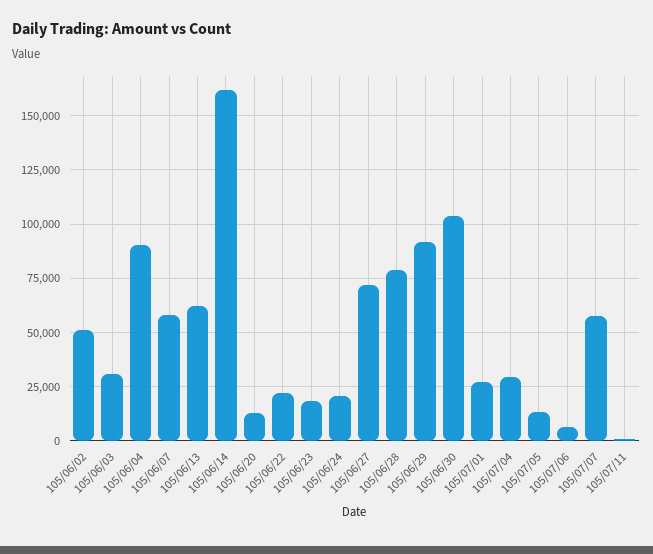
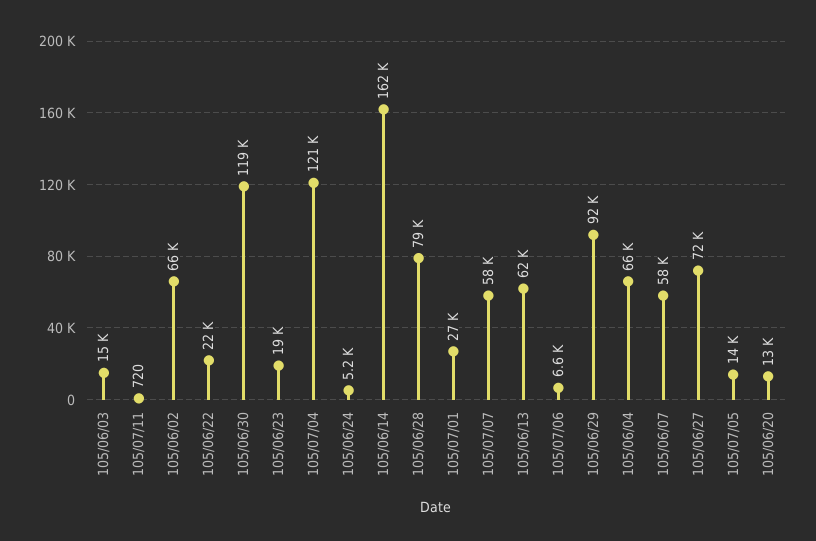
  {
-   "105/06/02": 50000,
+   "105/06/02": 66000,
-   "105/06/03": 30000,
+   "105/06/03": 15000,
-   "105/06/04": 90000,
+   "105/06/04": 66000,
    "105/06/07": 58000,
    "105/06/13": 62000,
    "105/06/14": 162000,
    "105/06/20": 13000,
    "105/06/22": 22000,
    "105/06/23": 19000,
-   "105/06/24": 20000,
+   "105/06/24": 5200,
    "105/06/27": 72000,
    "105/06/28": 79000,
    "105/06/29": 92000,
-   "105/06/30": 105000,
+   "105/06/30": 119000,
    "105/07/01": 27000,
-   "105/07/04": 30000,
+   "105/07/04": 121000,
    "105/07/05": 14000,
    "105/07/06": 6600,
    "105/07/07": 58000,
    "105/07/11": 720
  }

